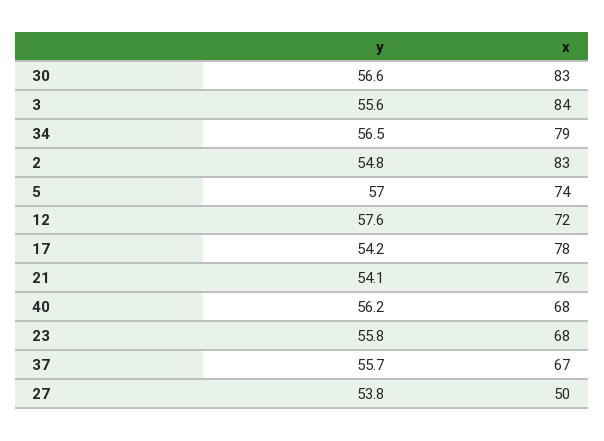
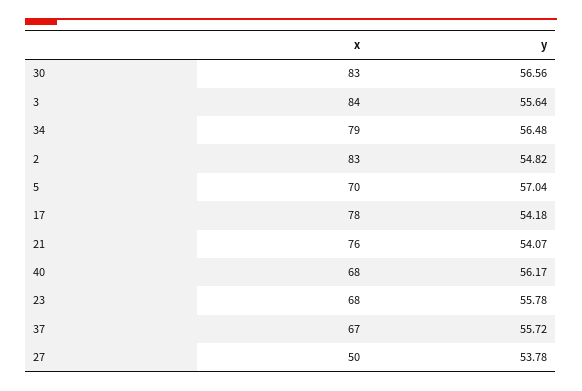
  {
    "y": {
      "30": 56.56,
      "3": 55.64,
      "34": 56.48,
      "2": 54.82,
      "5": 57.04,
-     "12": 57.6,
      "17": 54.18,
      "21": 54.07,
      "40": 56.17,
      "23": 55.78,
      "37": 55.72,
      "27": 53.78
    },
    "x": {
      "30": 83,
      "3": 84,
      "34": 79,
      "2": 83,
-     "5": 74,
+     "5": 70,
-     "12": 72,
      "17": 78,
      "21": 76,
      "40": 68,
      "23": 68,
      "37": 67,
      "27": 50
    }
  }

